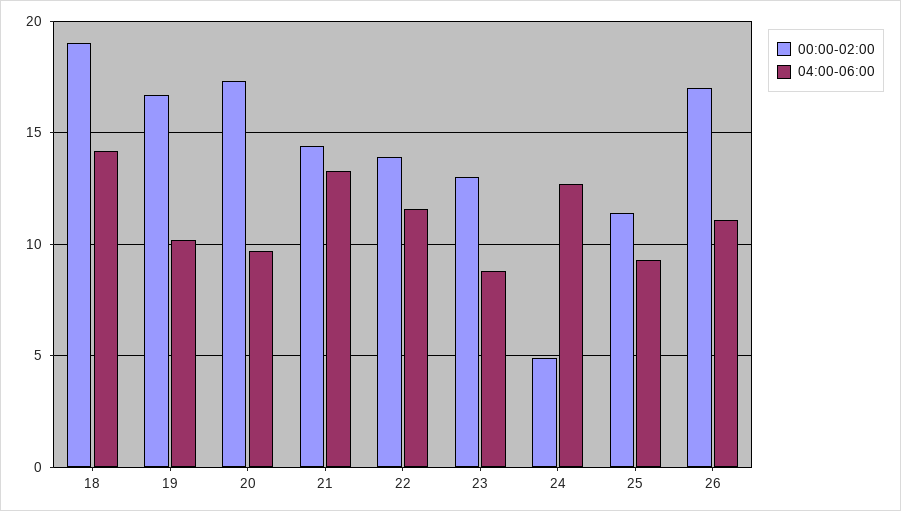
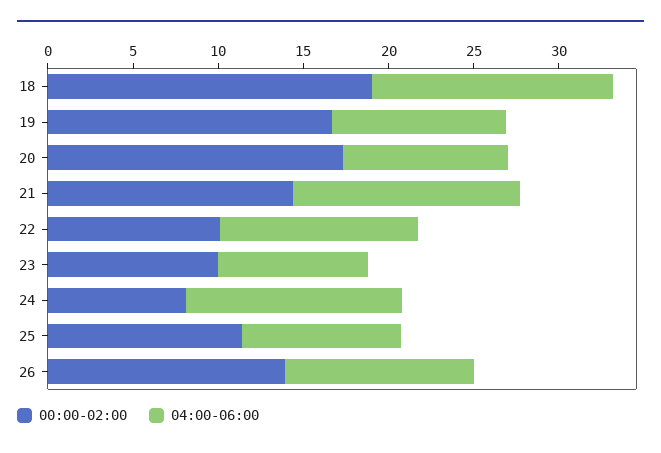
  {
    "00:00-02:00": {
      "18": 19,
      "19": 16.5,
      "20": 17.5,
      "21": 14.5,
-     "22": 14,
+     "22": 10,
-     "23": 13,
+     "23": 10,
-     "24": 5,
+     "24": 8,
      "25": 11.5,
-     "26": 17
+     "26": 14
    },
    "04:00-06:00": {
      "18": 14,
      "19": 10,
      "20": 9.5,
      "21": 13.5,
      "22": 11.5,
      "23": 9,
      "24": 12.5,
      "25": 9.5,
      "26": 11
    }
  }

